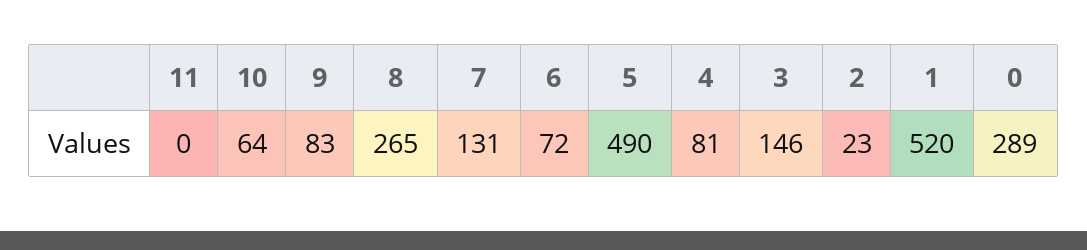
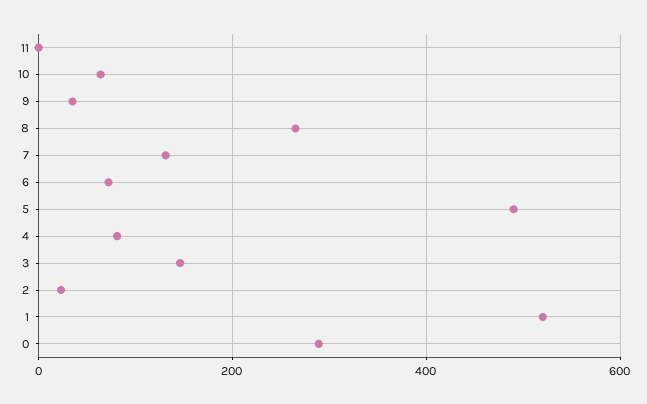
  {
    "11": 0,
    "10": 64,
-   "9": 83,
+   "9": 40,
    "8": 265,
    "7": 131,
    "6": 72,
    "5": 490,
    "4": 81,
    "3": 146,
    "2": 23,
    "1": 520,
    "0": 289
  }

